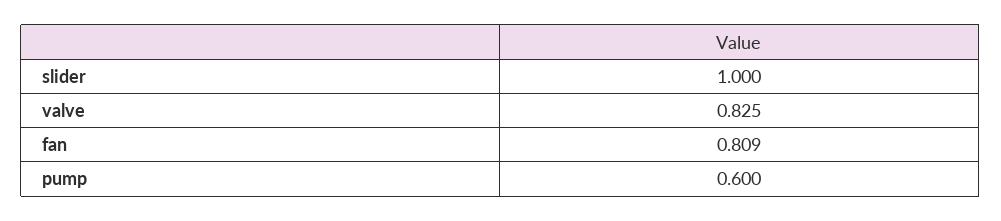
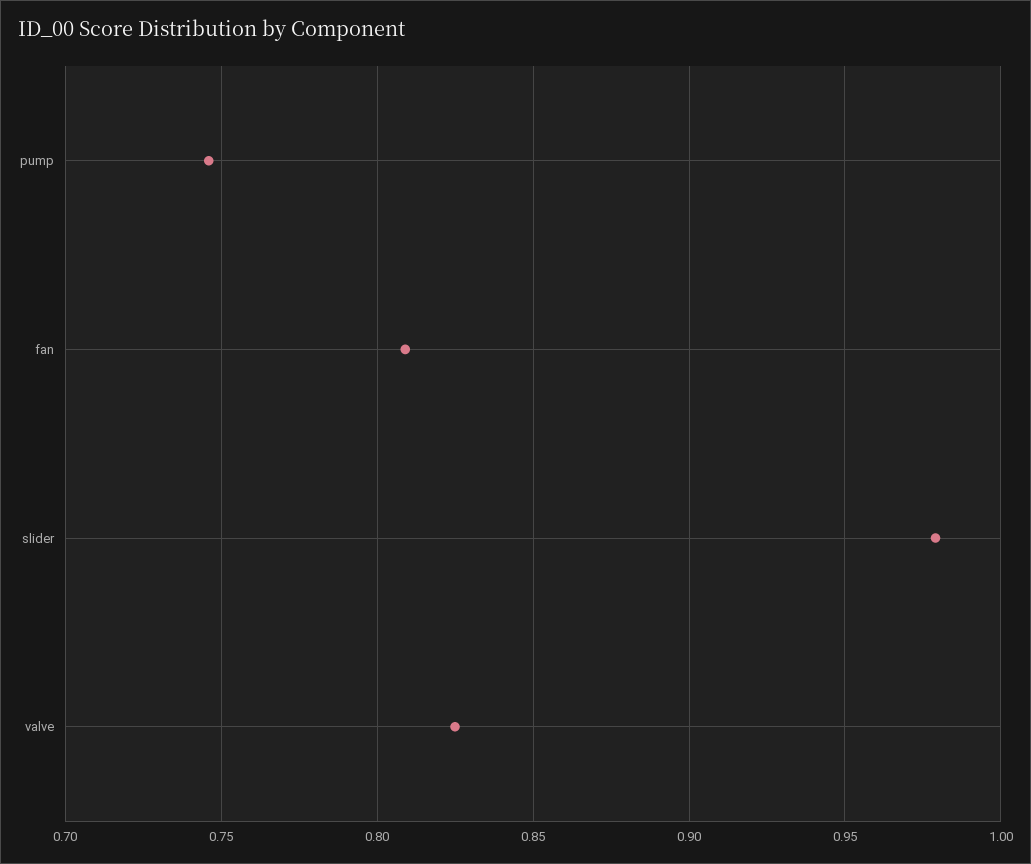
  {
-   "slider": 1,
+   "slider": 0.98,
    "valve": 0.825,
    "fan": 0.809,
-   "pump": 0.6
+   "pump": 0.745
  }

